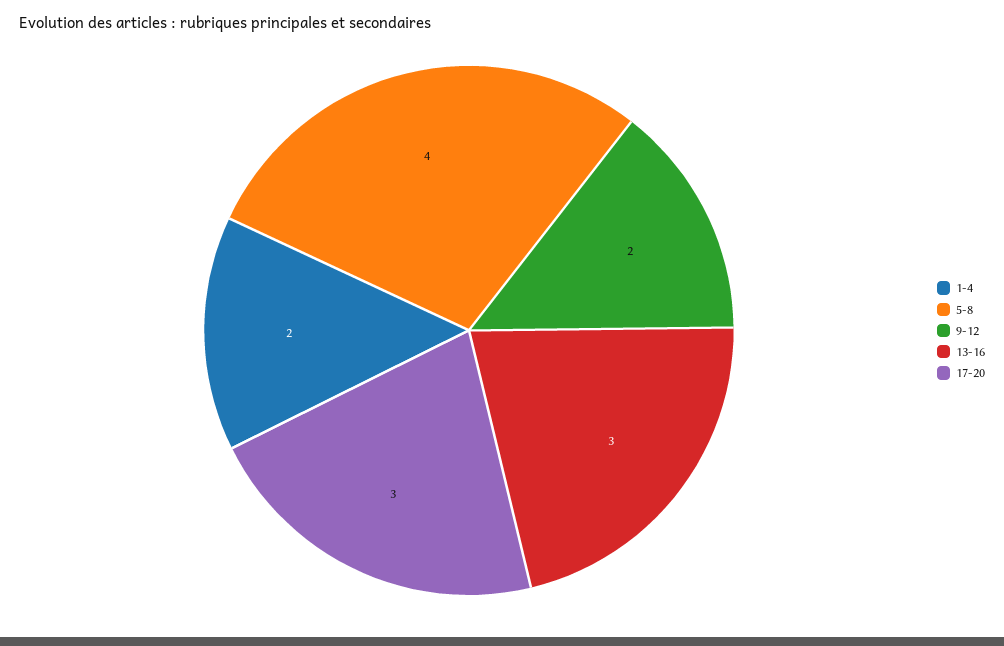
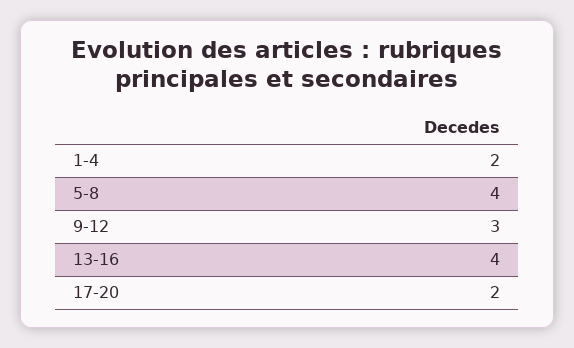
  {
    "1-4": 2,
    "5-8": 4,
-   "9-12": 2,
+   "9-12": 3,
-   "13-16": 3,
+   "13-16": 4,
-   "17-20": 3
+   "17-20": 2
  }

